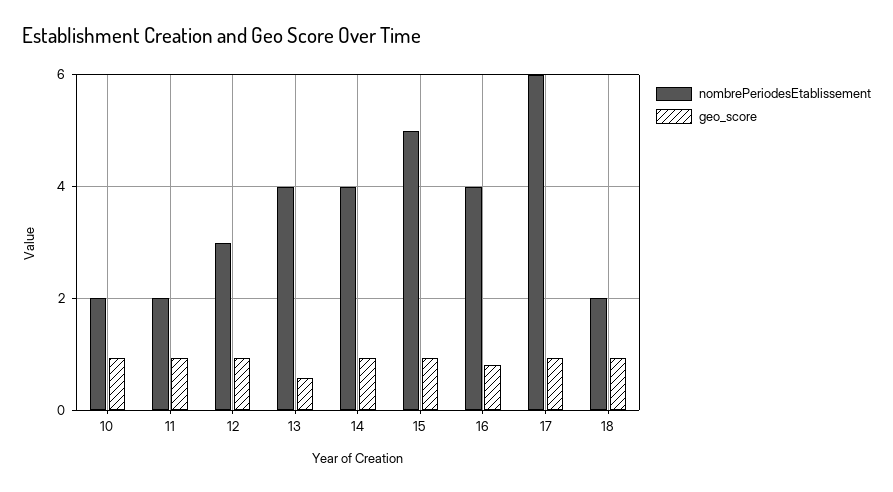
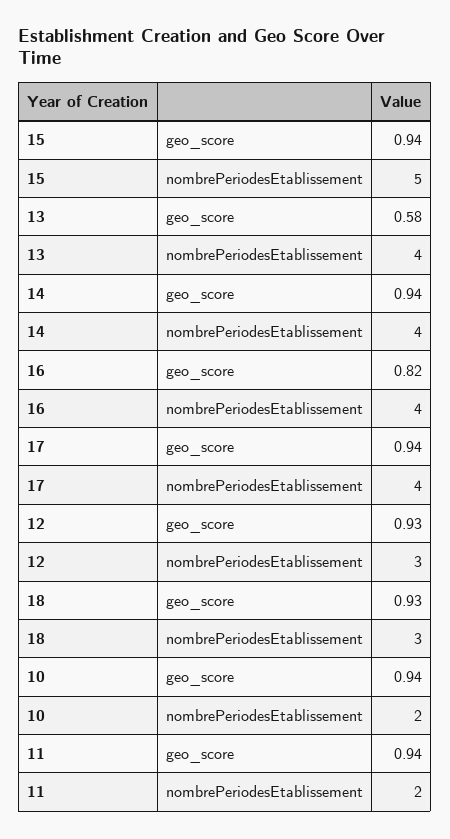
  {
    "nombrePeriodesEtablissement": {
      "10": 2,
      "11": 2,
      "12": 3,
      "13": 4,
      "14": 4,
      "15": 5,
      "16": 4,
-     "17": 6,
+     "17": 4,
-     "18": 2
+     "18": 3
    },
    "geo_score": {
      "10": 0.94,
      "11": 0.94,
      "12": 0.93,
      "13": 0.58,
      "14": 0.94,
      "15": 0.94,
      "16": 0.82,
      "17": 0.94,
      "18": 0.93
    }
  }

